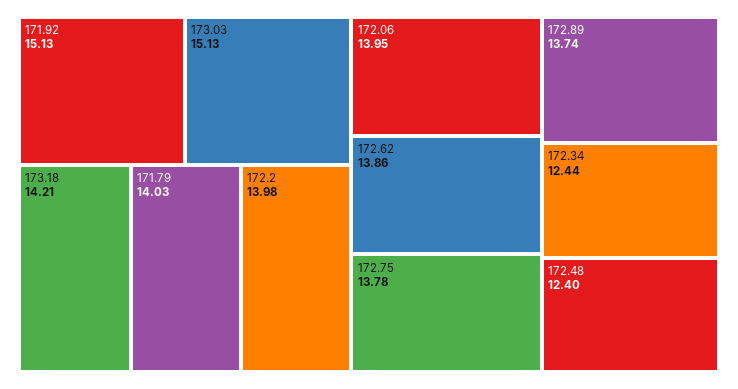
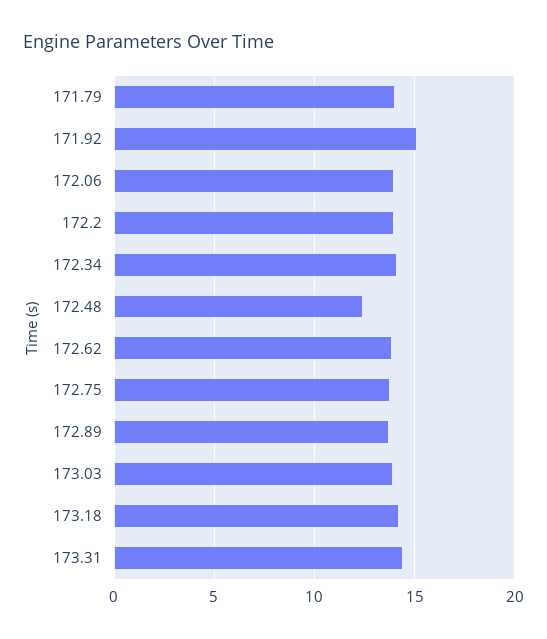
  {
    "171.92": 15.13,
-   "173.03": 15.13,
+   "173.03": 14,
    "173.18": 14.21,
    "171.79": 14.03,
    "172.2": 13.98,
    "172.06": 13.95,
    "172.62": 13.86,
    "172.75": 13.78,
    "172.89": 13.74,
-   "172.34": 12.44,
+   "172.34": 14,
-   "172.48": 12.4
+   "172.48": 12.4,
+   "173.31": 14.5
  }

